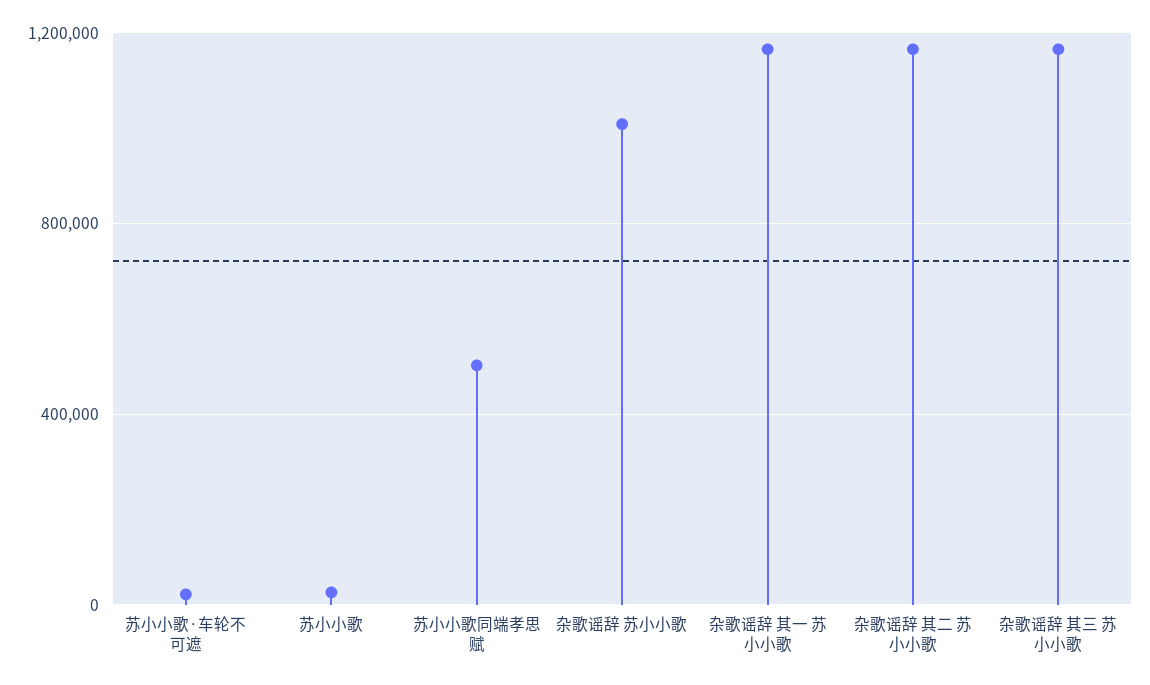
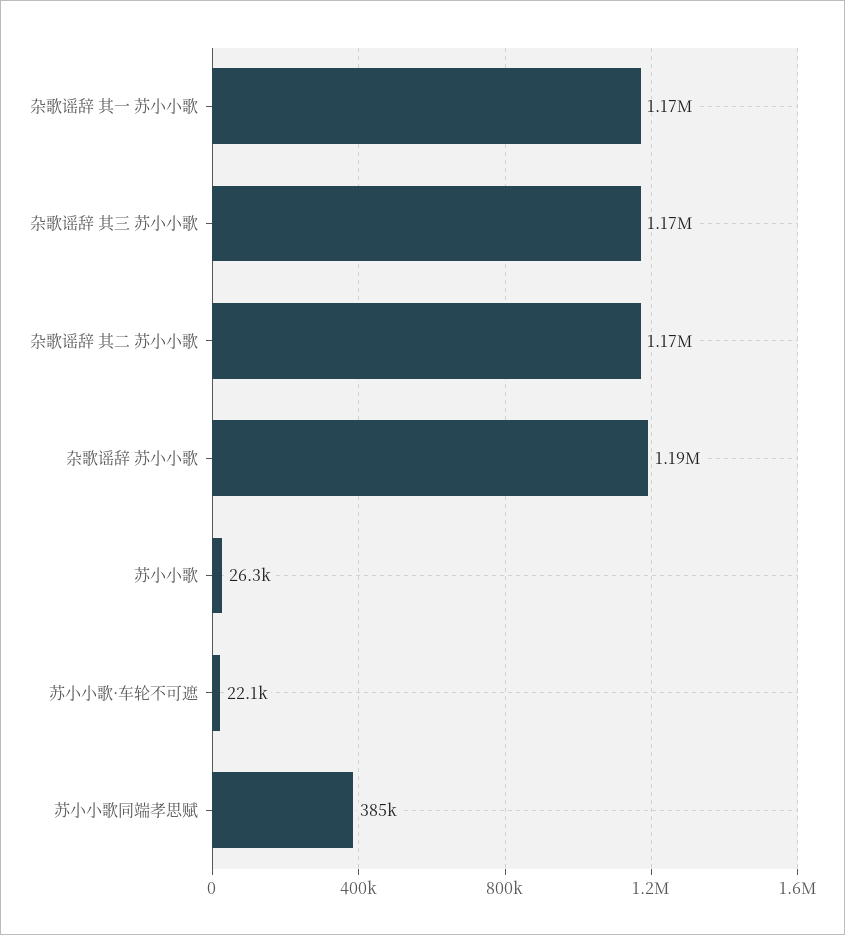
  {
    "苏小小歌·车轮不可遮": 22100,
    "苏小小歌": 26300,
-   "苏小小歌同端孝思赋": 500000,
+   "苏小小歌同端孝思赋": 385000,
-   "杂歌谣辞 苏小小歌": 1000000,
+   "杂歌谣辞 苏小小歌": 1190000,
    "杂歌谣辞 其一 苏小小歌": 1170000,
    "杂歌谣辞 其二 苏小小歌": 1170000,
    "杂歌谣辞 其三 苏小小歌": 1170000
  }

